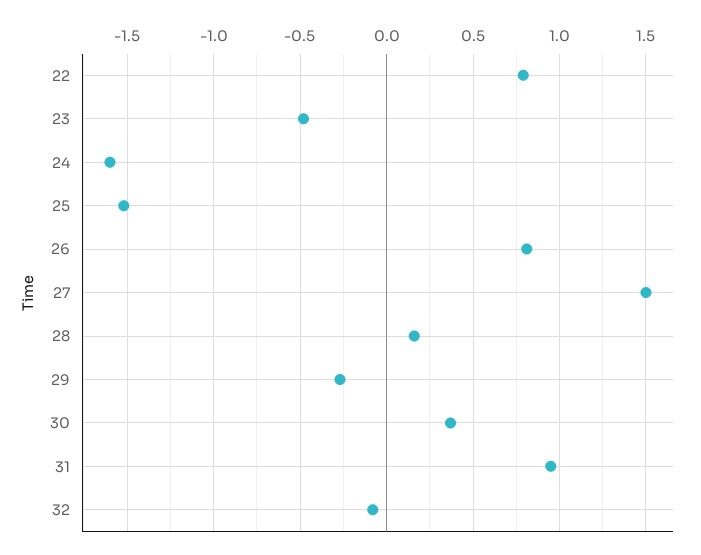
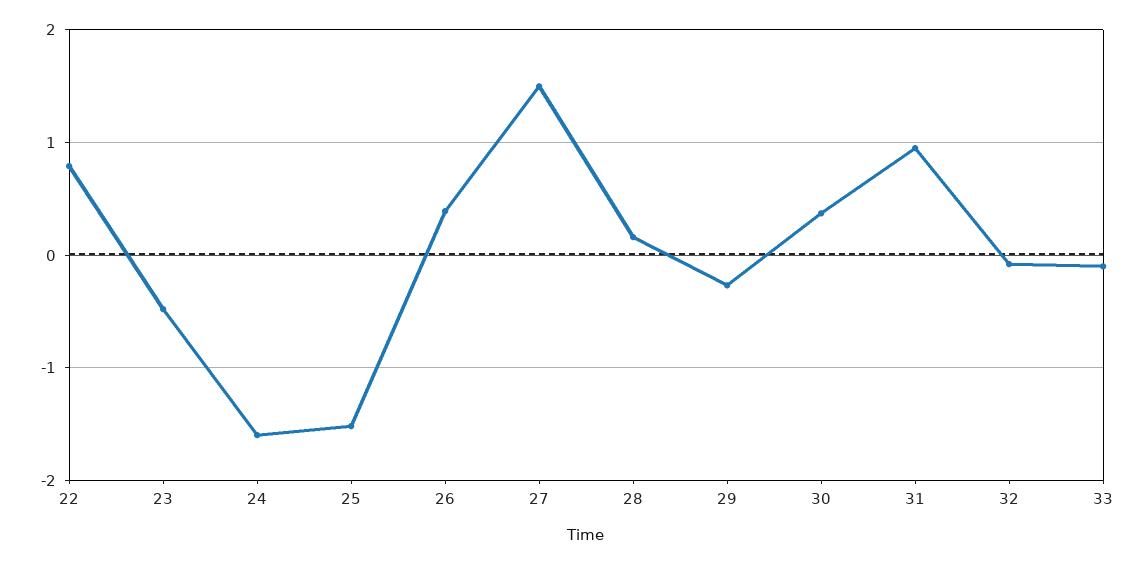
  {
    "22": 0.8,
    "23": -0.5,
    "24": -1.6,
    "25": -1.5,
-   "26": 0.8,
+   "26": 0.4,
    "27": 1.5,
    "28": 0.15,
    "29": -0.25,
    "30": 0.35,
    "31": 0.95,
-   "32": -0.1
+   "32": -0.1,
+   "33": -0.1
  }

